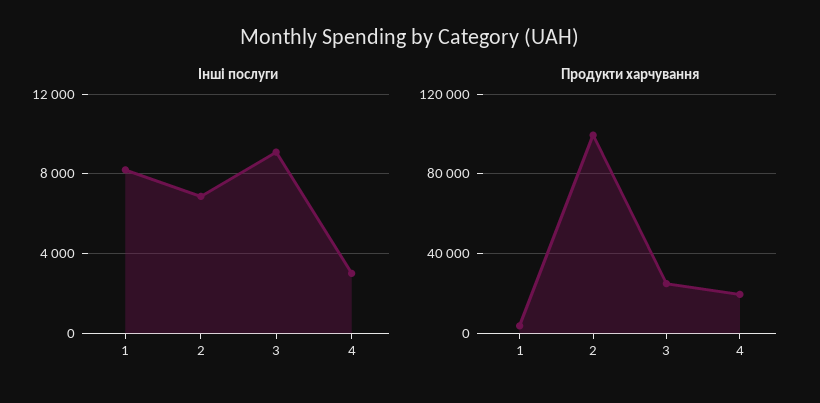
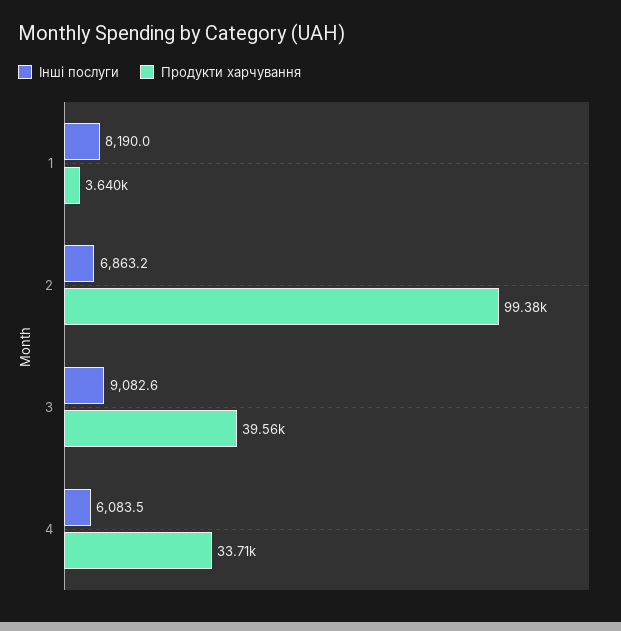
  {
    "Інші послуги": {
      "1": 8190,
      "2": 6863.2,
      "3": 9082.6,
-     "4": 3000
+     "4": 6083.5
    },
    "Продукти харчування": {
      "1": 3640,
      "2": 99380,
-     "3": 25000,
+     "3": 39560,
-     "4": 20000
+     "4": 33710
    }
  }

